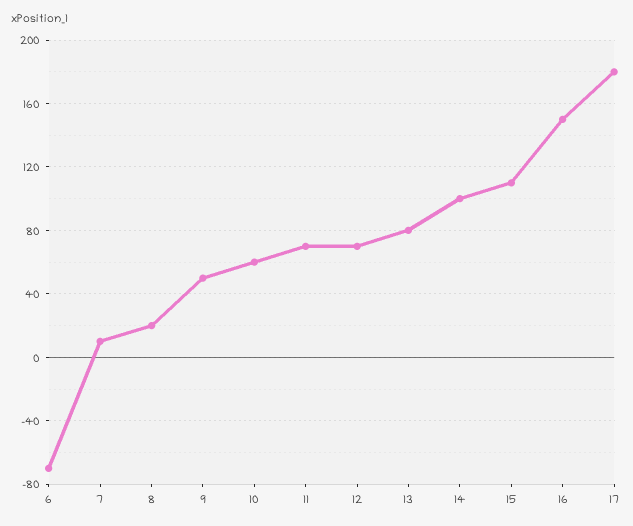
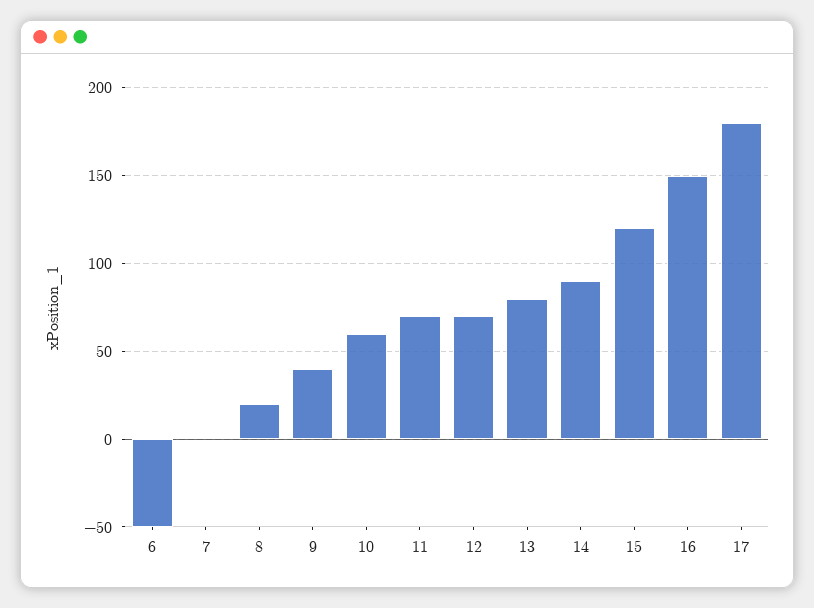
  {
-   "6": -70,
+   "6": -50,
-   "7": 10,
+   "7": 0,
    "8": 20,
-   "9": 50,
+   "9": 40,
    "10": 60,
    "11": 70,
    "12": 70,
    "13": 80,
-   "14": 100,
+   "14": 90,
-   "15": 110,
+   "15": 120,
    "16": 150,
    "17": 180
  }

